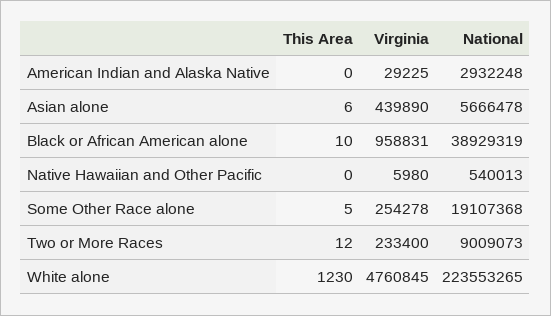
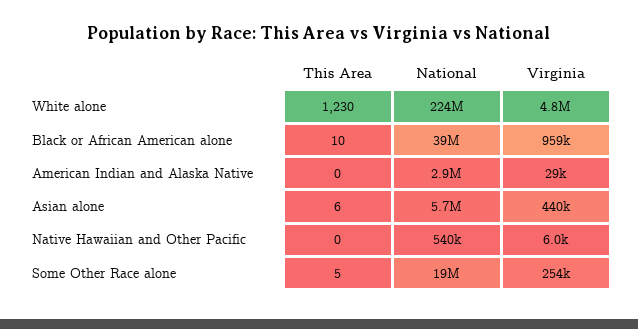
  {
    "This Area": {
      "American Indian and Alaska Native": 0,
      "Asian alone": 6,
      "Black or African American alone": 10,
      "Native Hawaiian and Other Pacific": 0,
      "Some Other Race alone": 5,
-     "Two or More Races": 12,
      "White alone": 1230
    },
    "Virginia": {
      "American Indian and Alaska Native": 29225,
      "Asian alone": 439890,
      "Black or African American alone": 958831,
      "Native Hawaiian and Other Pacific": 5980,
      "Some Other Race alone": 254278,
-     "Two or More Races": 233400,
      "White alone": 4760845
    },
    "National": {
      "American Indian and Alaska Native": 2932248,
      "Asian alone": 5666478,
      "Black or African American alone": 38929319,
      "Native Hawaiian and Other Pacific": 540013,
      "Some Other Race alone": 19107368,
-     "Two or More Races": 9009073,
      "White alone": 223553265
    }
  }

